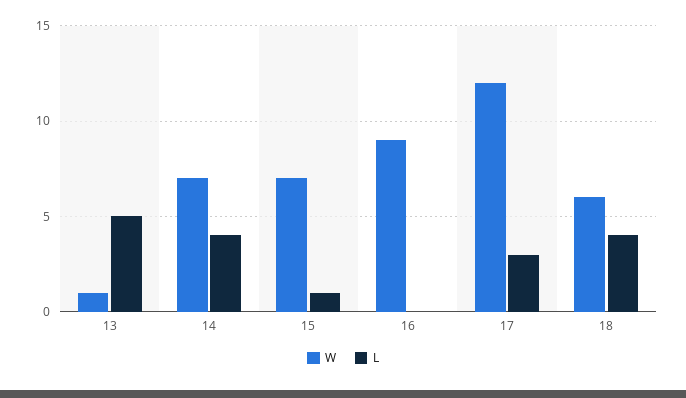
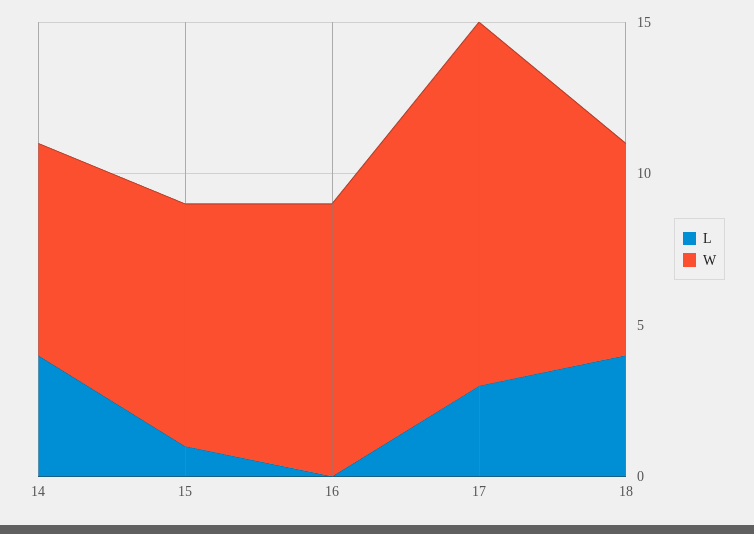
  {
    "W": {
-     "13": 1,
      "14": 7,
-     "15": 7,
+     "15": 8,
      "16": 9,
      "17": 12,
-     "18": 6
+     "18": 7
    },
    "L": {
-     "13": 5,
      "14": 4,
      "15": 1,
      "16": 0,
      "17": 3,
      "18": 4
    }
  }

